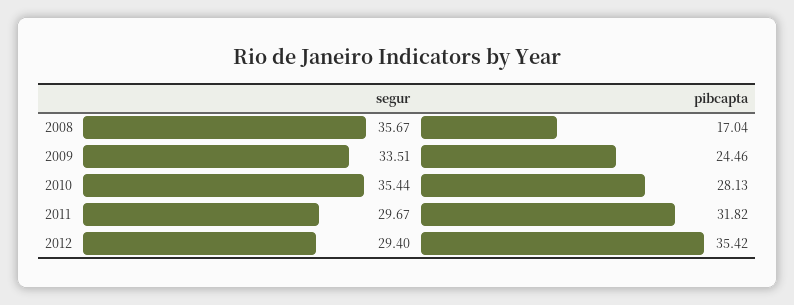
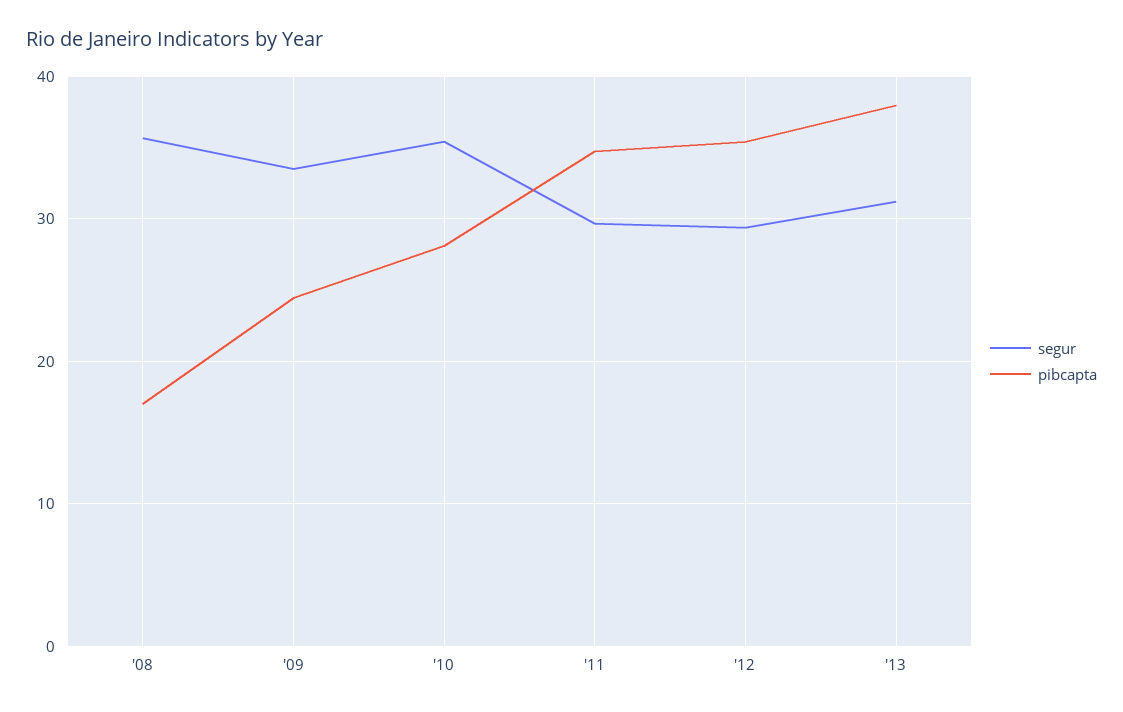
  {
    "segur": {
      "2008": 35.67,
      "2009": 33.51,
      "2010": 35.44,
      "2011": 29.67,
-     "2012": 29.4
+     "2012": 29.4,
+     "'13": 31
    },
    "pibcapta": {
      "2008": 17.04,
      "2009": 24.46,
      "2010": 28.13,
-     "2011": 31.82,
+     "2011": 35,
-     "2012": 35.42
+     "2012": 35.42,
+     "'13": 38
    }
  }

